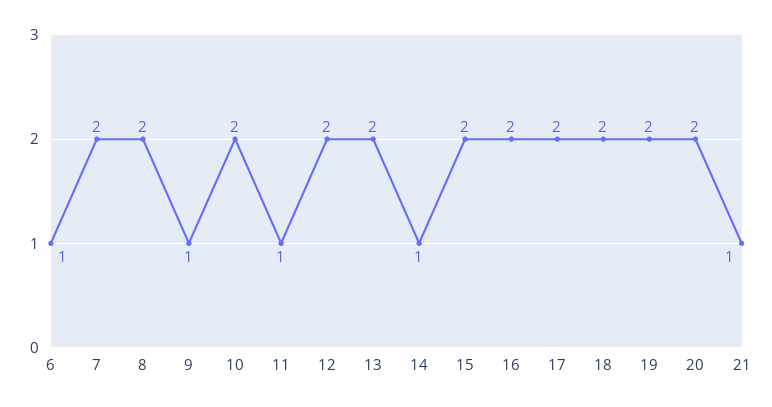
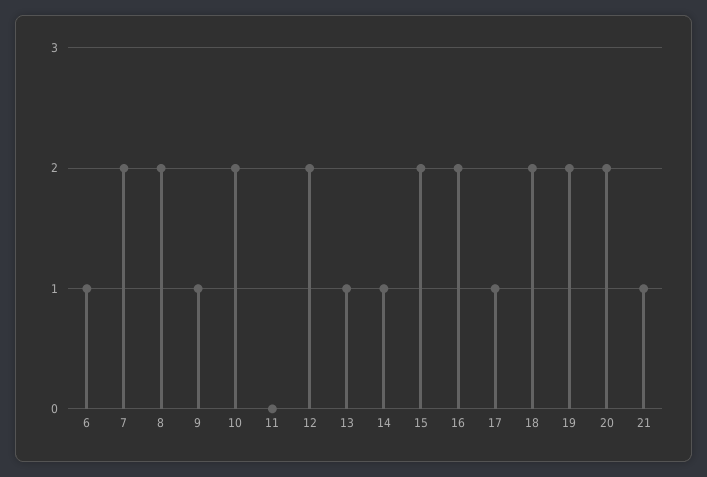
  {
    "6": 1,
    "7": 2,
    "8": 2,
    "9": 1,
    "10": 2,
-   "11": 1,
+   "11": 0,
    "12": 2,
-   "13": 2,
+   "13": 1,
    "14": 1,
    "15": 2,
    "16": 2,
-   "17": 2,
+   "17": 1,
    "18": 2,
    "19": 2,
    "20": 2,
    "21": 1
  }

